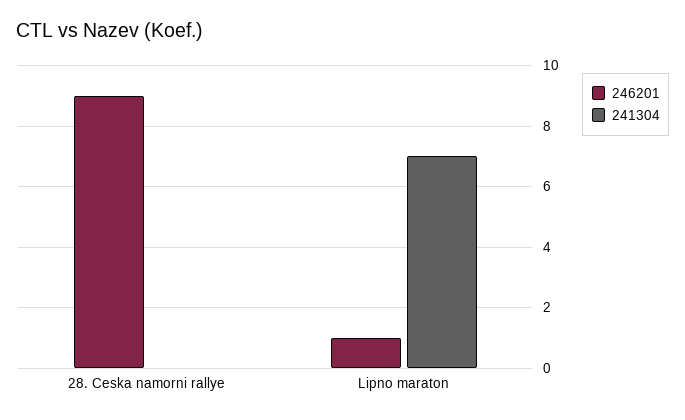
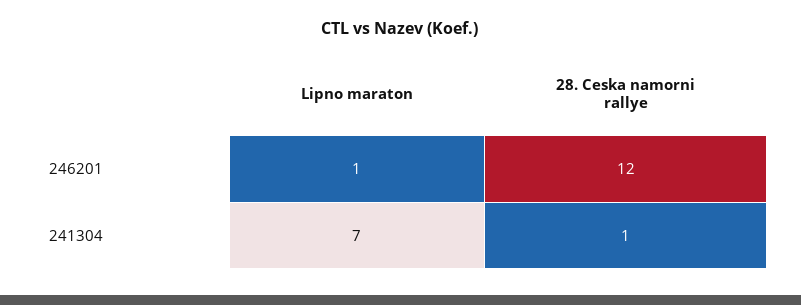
  {
    "246201": {
-     "28. Ceska namorni rallye": 9,
+     "28. Ceska namorni rallye": 12,
      "Lipno maraton": 1
    },
    "241304": {
-     "28. Ceska namorni rallye": 0,
+     "28. Ceska namorni rallye": 1,
      "Lipno maraton": 7
    }
  }

